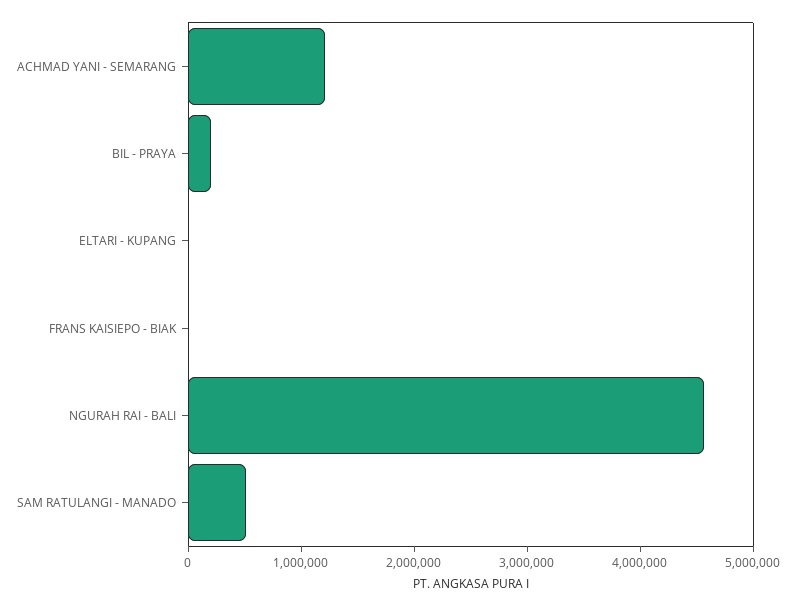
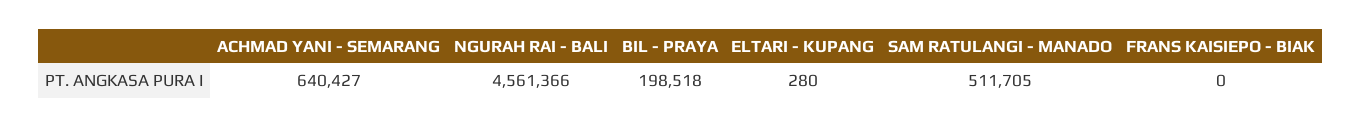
  {
-   "ACHMAD YANI - SEMARANG": 1200000,
+   "ACHMAD YANI - SEMARANG": 640427,
    "BIL - PRAYA": 198518,
    "ELTARI - KUPANG": 280,
    "FRANS KAISIEPO - BIAK": 0,
    "NGURAH RAI - BALI": 4561366,
    "SAM RATULANGI - MANADO": 511705
  }

